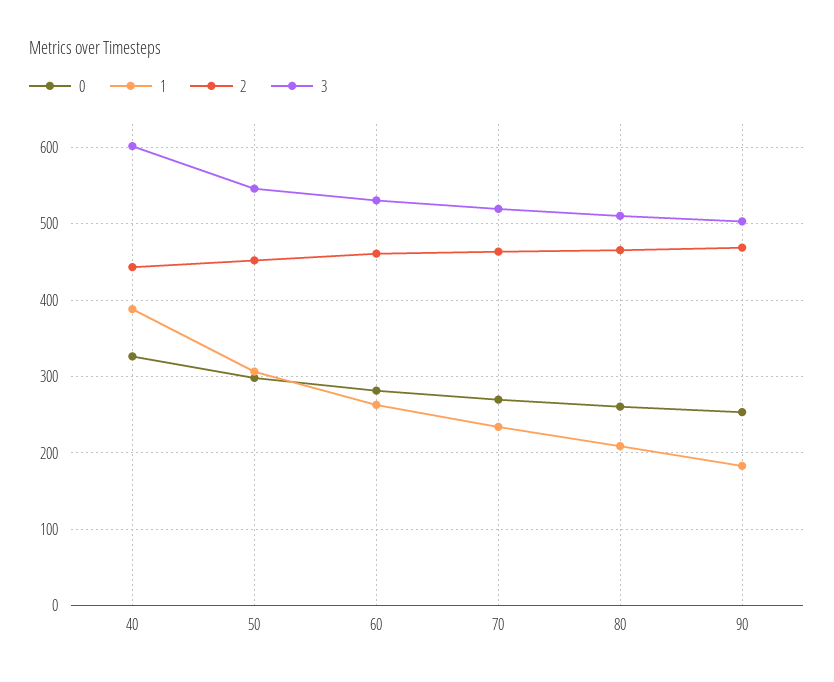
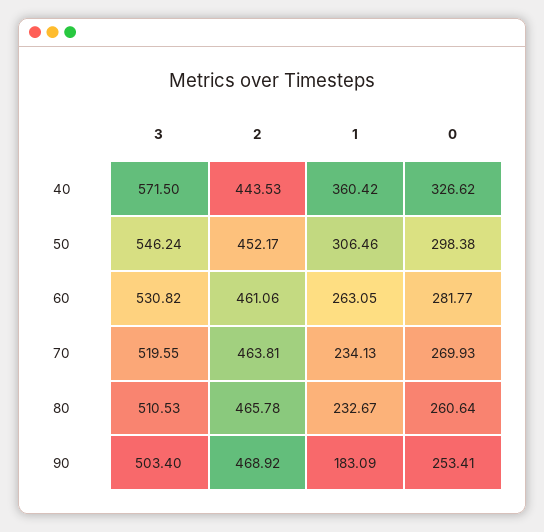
  {
    "0": {
      "40": 326.62,
      "50": 298.38,
      "60": 281.77,
      "70": 269.93,
      "80": 260.64,
      "90": 253.41
    },
    "1": {
-     "40": 390,
+     "40": 360.42,
      "50": 306.46,
      "60": 263.05,
      "70": 234.13,
-     "80": 210,
+     "80": 232.67,
      "90": 183.09
    },
    "2": {
      "40": 443.53,
      "50": 452.17,
      "60": 461.06,
      "70": 463.81,
      "80": 465.78,
      "90": 468.92
    },
    "3": {
-     "40": 600,
+     "40": 571.5,
      "50": 546.24,
      "60": 530.82,
      "70": 519.55,
      "80": 510.53,
      "90": 503.4
    }
  }

